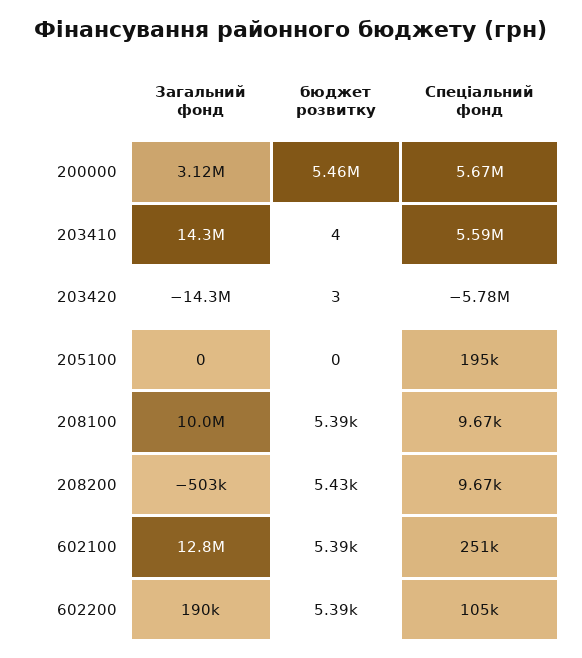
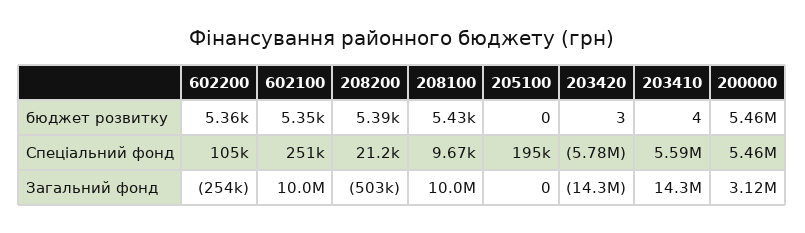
  {
    "Загальний фонд": {
      "200000": 3120000,
      "203410": 14300000,
      "203420": -14300000,
      "205100": 0,
      "208100": 10000000,
      "208200": -503000,
-     "602100": 12800000,
+     "602100": 10000000,
-     "602200": 190000
+     "602200": -254000
    },
    "бюджет розвитку": {
      "200000": 5460000,
      "203410": 4,
      "203420": 3,
      "205100": 0,
-     "208100": 5390,
+     "208100": 5430,
-     "208200": 5430,
+     "208200": 5390,
-     "602100": 5390,
+     "602100": 5350,
-     "602200": 5390
+     "602200": 5360
    },
    "Спеціальний фонд": {
-     "200000": 5670000,
+     "200000": 5460000,
      "203410": 5590000,
      "203420": -5780000,
      "205100": 195000,
      "208100": 9670,
-     "208200": 9670,
+     "208200": 21200,
      "602100": 251000,
      "602200": 105000
    }
  }

